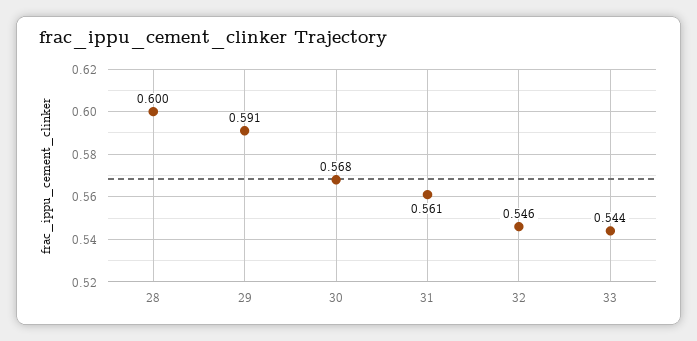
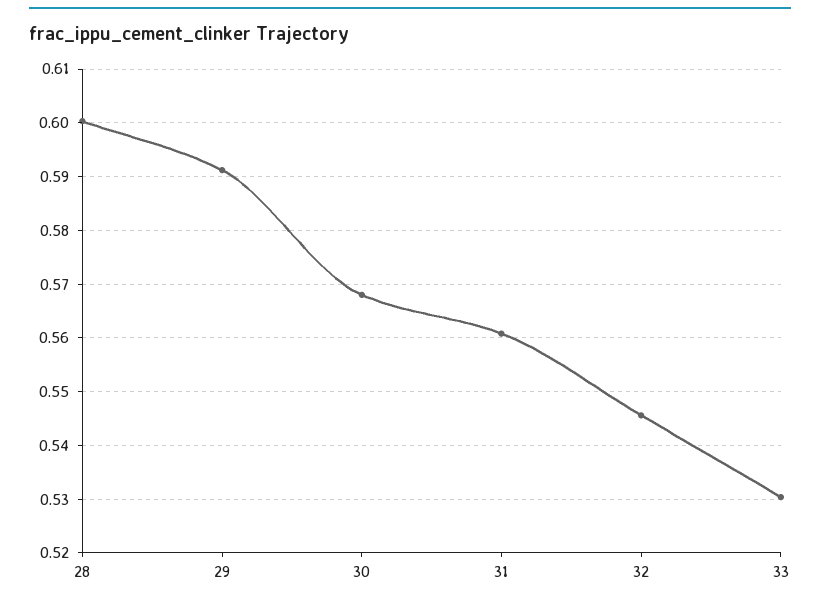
  {
    "28": 0.6,
    "29": 0.591,
    "30": 0.568,
    "31": 0.561,
    "32": 0.546,
-   "33": 0.544
+   "33": 0.53
  }

